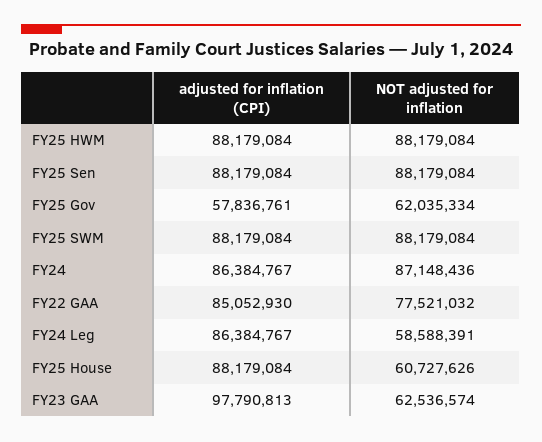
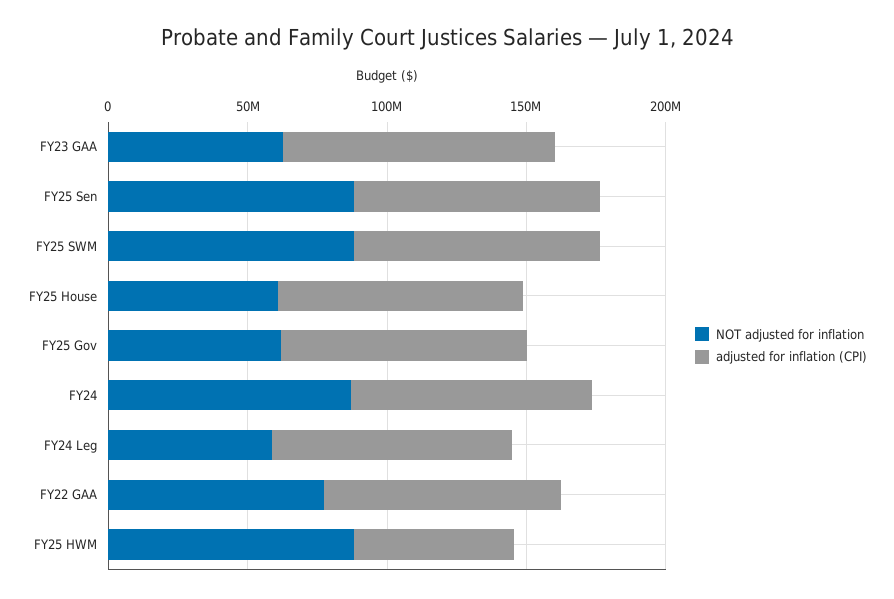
  {
    "adjusted for inflation (CPI)": {
-     "FY25 HWM": 88179084,
+     "FY25 HWM": 60000000,
      "FY25 Sen": 88179084,
-     "FY25 Gov": 57836761,
+     "FY25 Gov": 90000000,
      "FY25 SWM": 88179084,
      "FY24": 86384767,
      "FY22 GAA": 85052930,
      "FY24 Leg": 86384767,
      "FY25 House": 88179084,
      "FY23 GAA": 97790813
    },
    "NOT adjusted for inflation": {
      "FY25 HWM": 88179084,
      "FY25 Sen": 88179084,
      "FY25 Gov": 62035334,
      "FY25 SWM": 88179084,
      "FY24": 87148436,
      "FY22 GAA": 77521032,
      "FY24 Leg": 58588391,
      "FY25 House": 60727626,
      "FY23 GAA": 62536574
    }
  }

